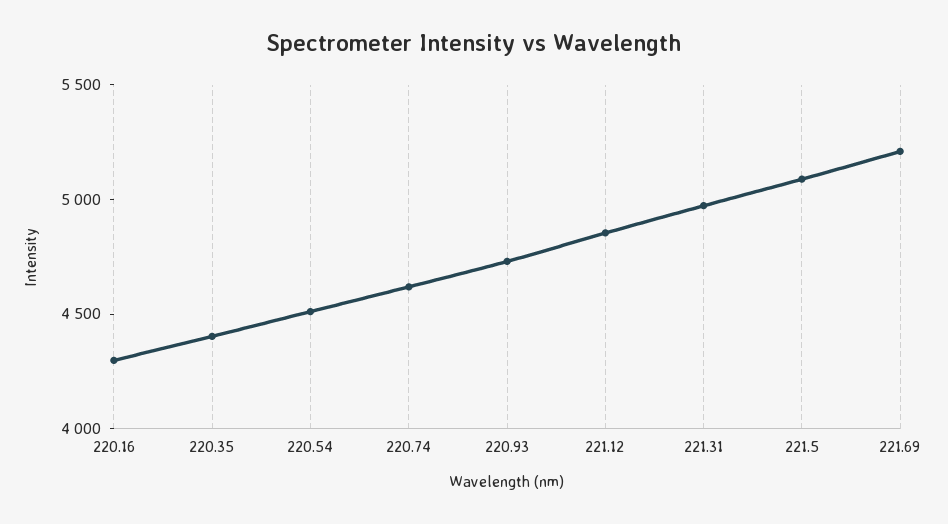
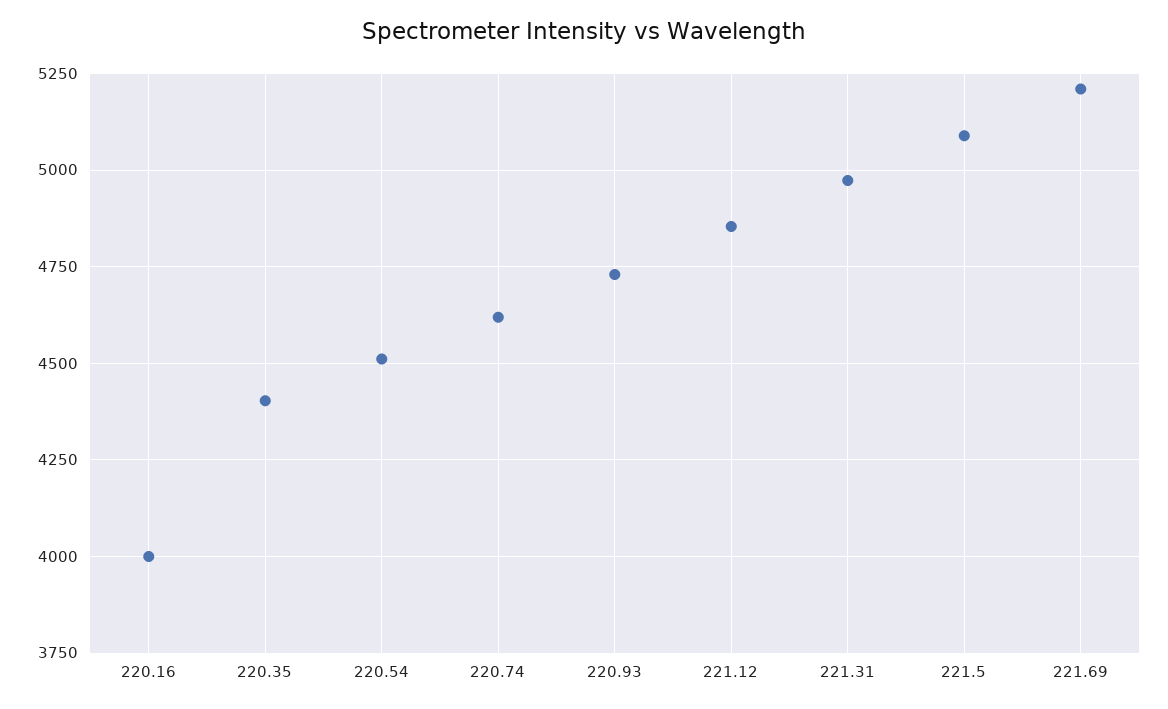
  {
-   "220.16": 4300,
+   "220.16": 4000,
    "220.35": 4400,
    "220.54": 4500,
    "220.74": 4625,
    "220.93": 4725,
    "221.12": 4850,
    "221.31": 4975,
    "221.5": 5100,
    "221.69": 5200
  }

